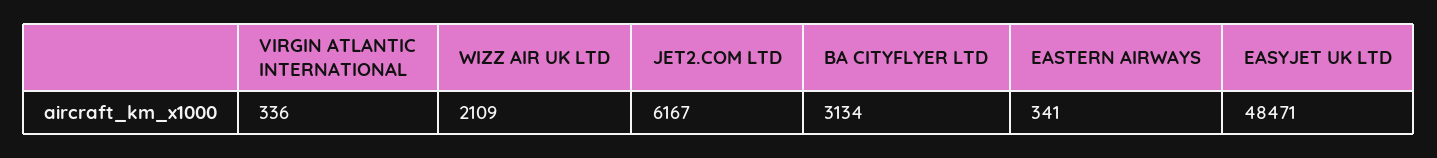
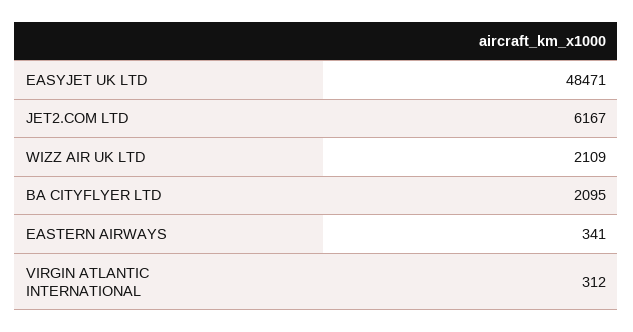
  {
-   "VIRGIN ATLANTIC INTERNATIONAL": 336,
+   "VIRGIN ATLANTIC INTERNATIONAL": 312,
    "WIZZ AIR UK LTD": 2109,
    "JET2.COM LTD": 6167,
-   "BA CITYFLYER LTD": 3134,
+   "BA CITYFLYER LTD": 2095,
    "EASTERN AIRWAYS": 341,
    "EASYJET UK LTD": 48471
  }

